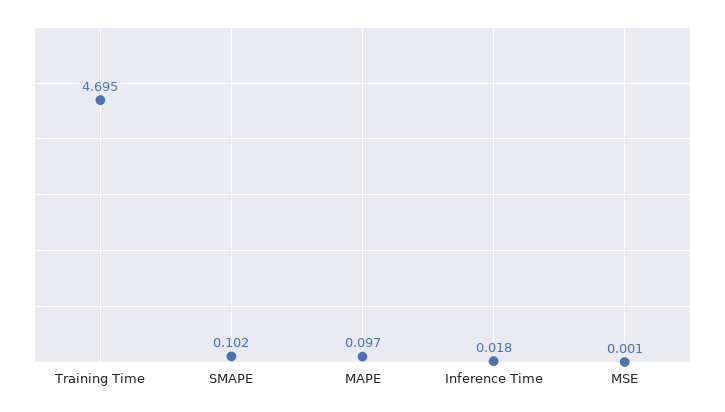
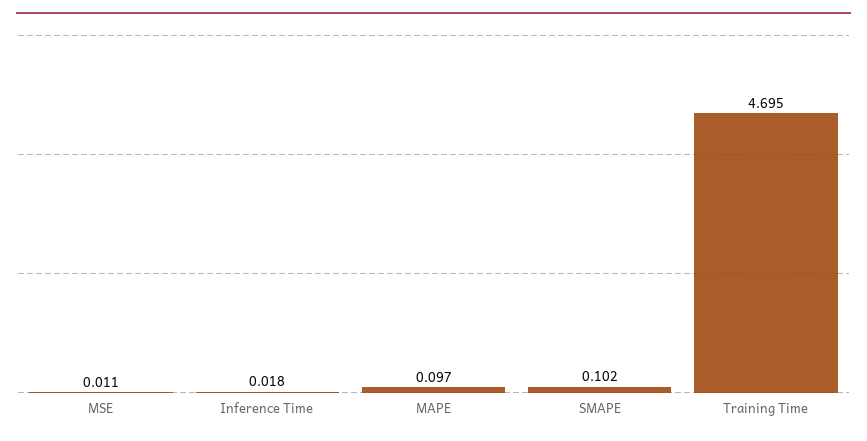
  {
    "Training Time": 4.695,
    "SMAPE": 0.102,
    "MAPE": 0.097,
    "Inference Time": 0.018,
-   "MSE": 0.001
+   "MSE": 0.011
  }

